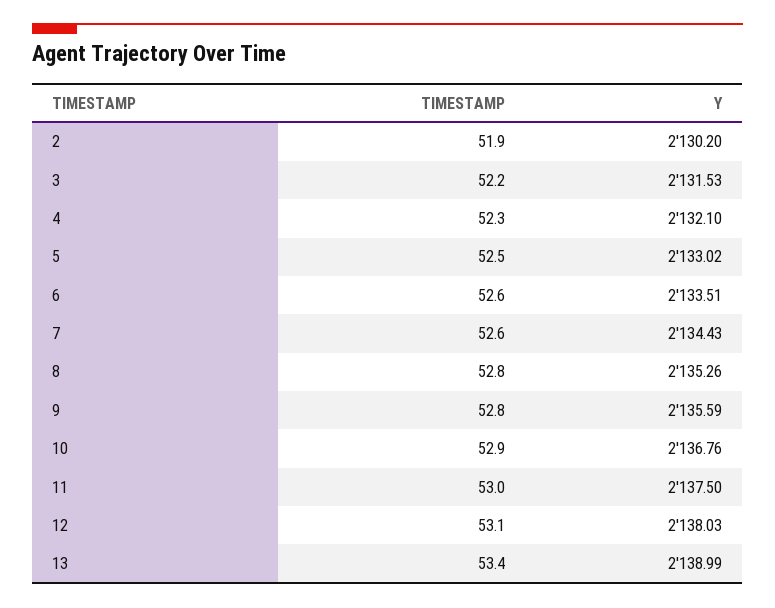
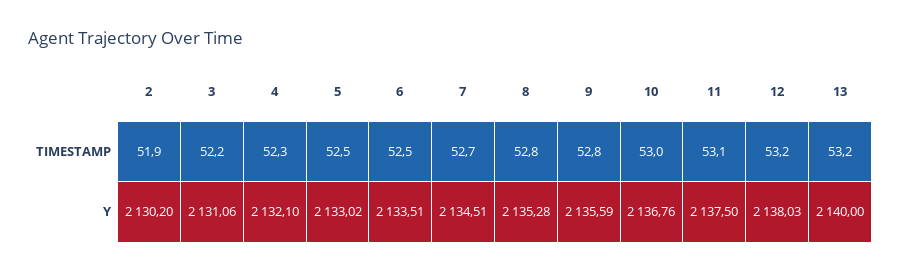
  {
    "TIMESTAMP": {
      "2": 51.9,
      "3": 52.2,
      "4": 52.3,
      "5": 52.5,
-     "6": 52.6,
+     "6": 52.5,
-     "7": 52.6,
+     "7": 52.7,
      "8": 52.8,
      "9": 52.8,
-     "10": 52.9,
+     "10": 53,
-     "11": 53,
+     "11": 53.1,
-     "12": 53.1,
+     "12": 53.2,
-     "13": 53.4
+     "13": 53.2
    },
    "Y": {
      "2": 2130.2,
-     "3": 2131.53,
+     "3": 2131.06,
      "4": 2132.1,
      "5": 2133.02,
      "6": 2133.51,
-     "7": 2134.43,
+     "7": 2134.51,
-     "8": 2135.26,
+     "8": 2135.28,
      "9": 2135.59,
      "10": 2136.76,
      "11": 2137.5,
      "12": 2138.03,
-     "13": 2138.99
+     "13": 2140
    }
  }

